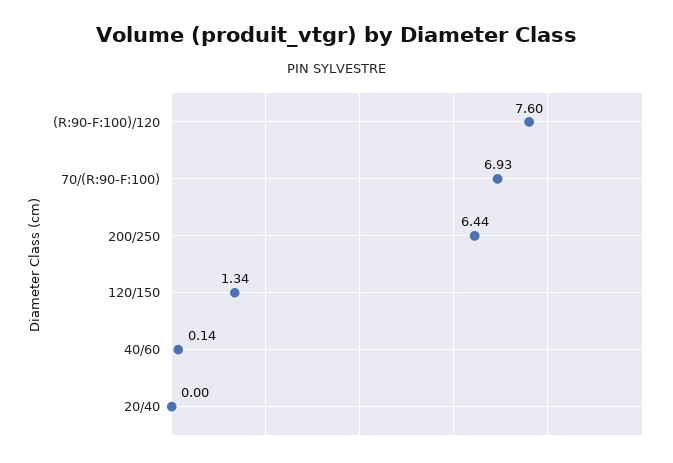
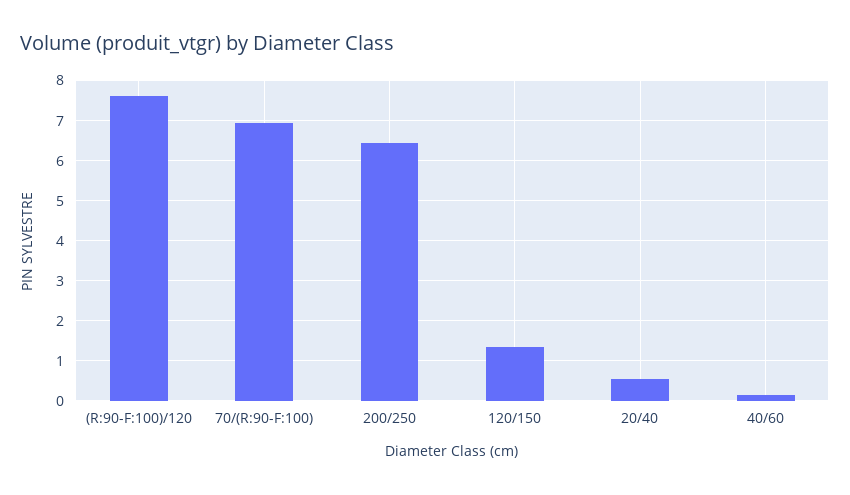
  {
    "(R:90-F:100)/120": 7.6,
    "70/(R:90-F:100)": 6.93,
    "200/250": 6.44,
    "120/150": 1.34,
    "40/60": 0.14,
-   "20/40": 0
+   "20/40": 0.6
  }

